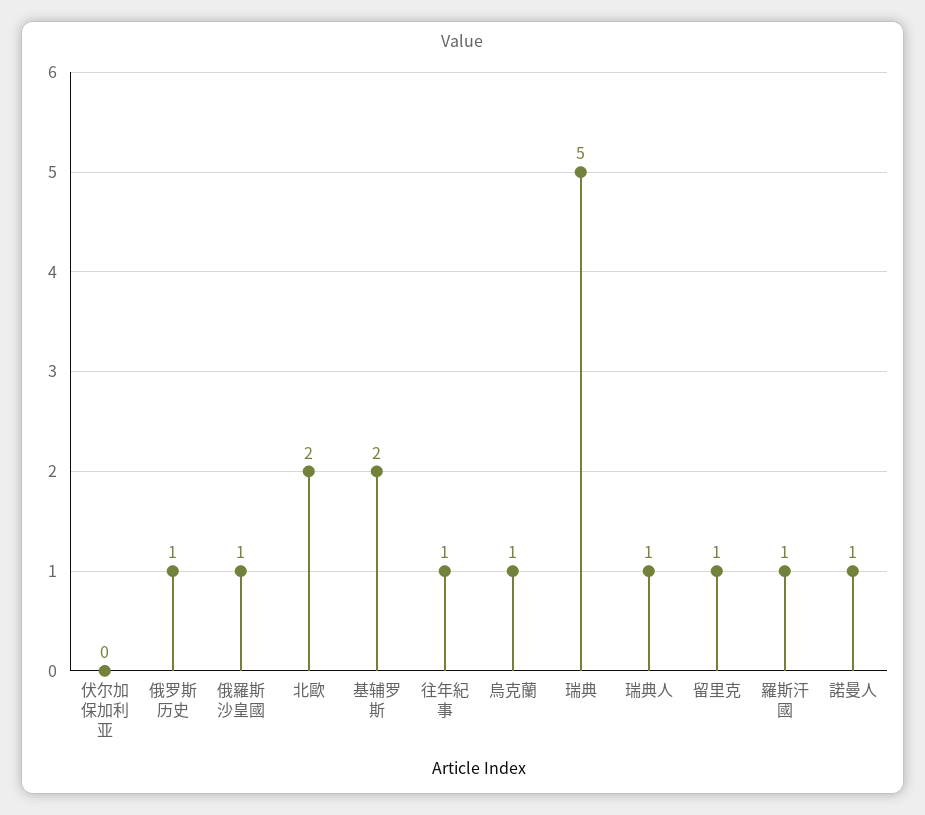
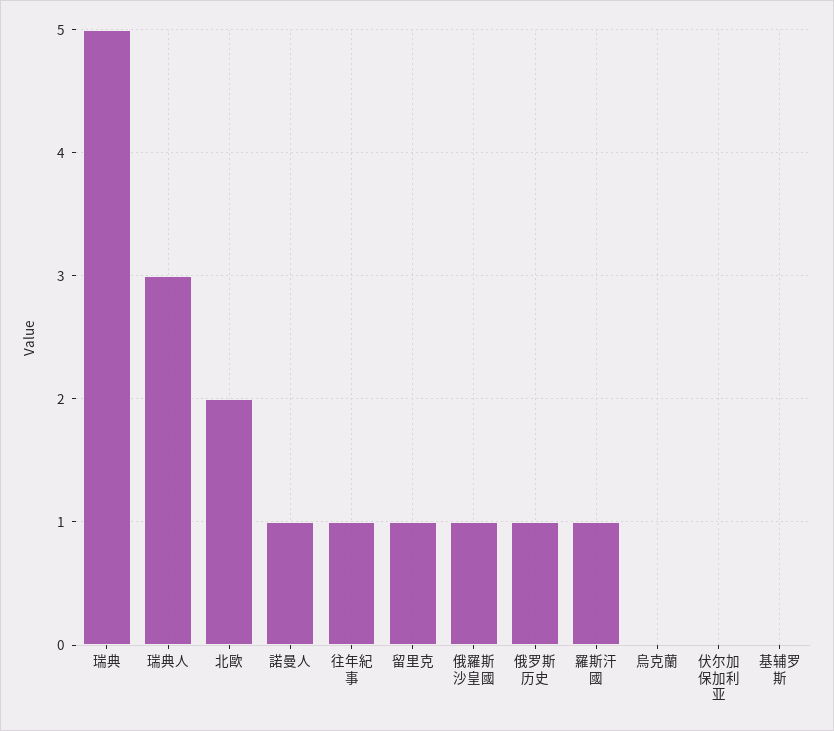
  {
    "伏尔加保加利亚": 0,
    "俄罗斯历史": 1,
    "俄羅斯沙皇國": 1,
    "北歐": 2,
-   "基辅罗斯": 2,
+   "基辅罗斯": 0,
    "往年紀事": 1,
-   "烏克蘭": 1,
+   "烏克蘭": 0,
    "瑞典": 5,
-   "瑞典人": 1,
+   "瑞典人": 3,
    "留里克": 1,
    "羅斯汗國": 1,
    "諾曼人": 1
  }

